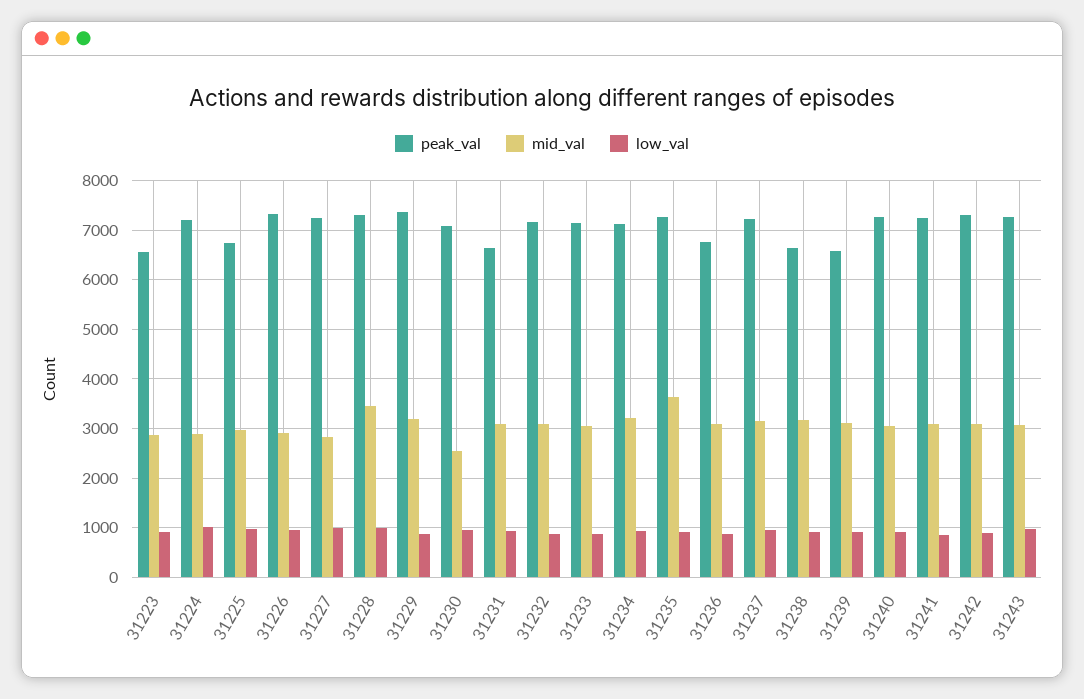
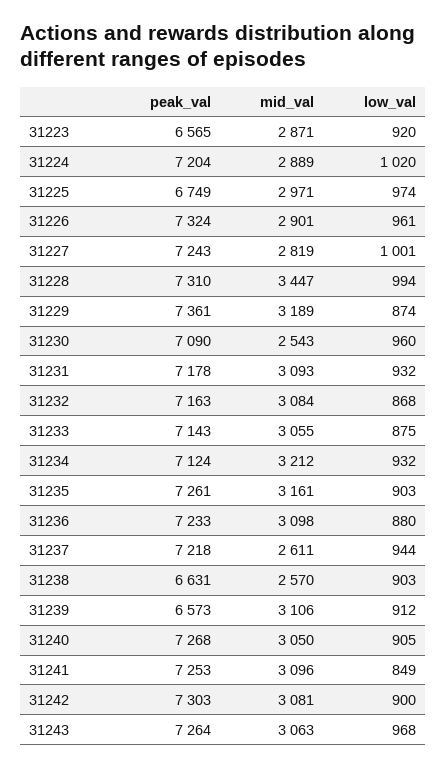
  {
    "peak_val": {
      "31223": 6565,
      "31224": 7204,
      "31225": 6749,
      "31226": 7324,
      "31227": 7243,
      "31228": 7310,
      "31229": 7361,
      "31230": 7090,
-     "31231": 6600,
+     "31231": 7178,
      "31232": 7163,
      "31233": 7143,
      "31234": 7124,
      "31235": 7261,
-     "31236": 6800,
+     "31236": 7233,
      "31237": 7218,
      "31238": 6631,
      "31239": 6573,
      "31240": 7268,
      "31241": 7253,
      "31242": 7303,
      "31243": 7264
    },
    "mid_val": {
      "31223": 2871,
      "31224": 2889,
      "31225": 2971,
      "31226": 2901,
      "31227": 2819,
      "31228": 3447,
      "31229": 3189,
      "31230": 2543,
      "31231": 3093,
      "31232": 3084,
      "31233": 3055,
      "31234": 3212,
-     "31235": 3600,
+     "31235": 3161,
      "31236": 3098,
-     "31237": 3200,
+     "31237": 2611,
-     "31238": 3200,
+     "31238": 2570,
      "31239": 3106,
      "31240": 3050,
      "31241": 3096,
      "31242": 3081,
      "31243": 3063
    },
    "low_val": {
      "31223": 920,
      "31224": 1020,
      "31225": 974,
      "31226": 961,
      "31227": 1001,
      "31228": 994,
      "31229": 874,
      "31230": 960,
      "31231": 932,
      "31232": 868,
      "31233": 875,
      "31234": 932,
      "31235": 903,
      "31236": 880,
      "31237": 944,
      "31238": 903,
      "31239": 912,
      "31240": 905,
      "31241": 849,
      "31242": 900,
      "31243": 968
    }
  }

